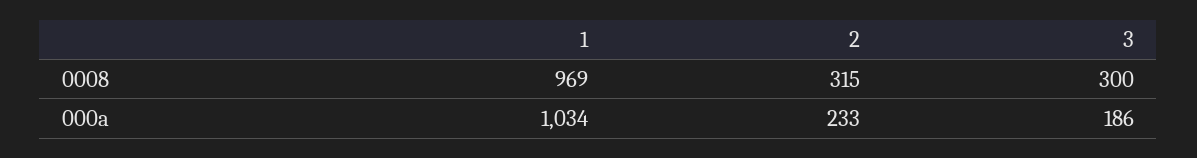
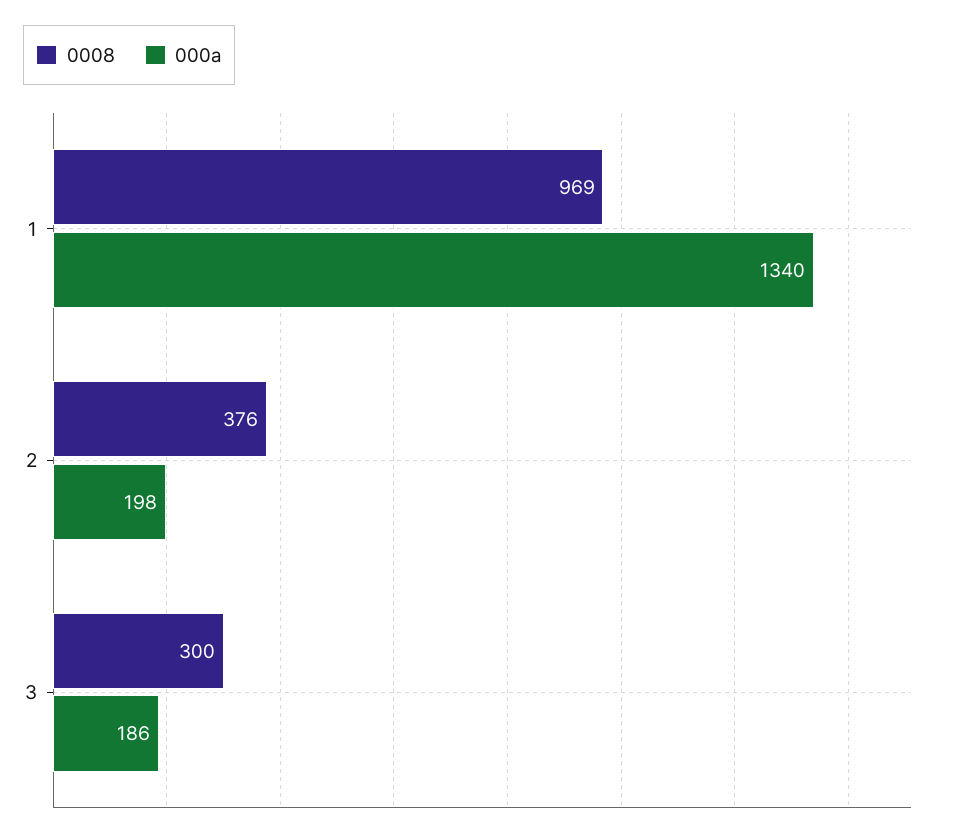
  {
    "0008": {
      "1": 969,
-     "2": 315,
+     "2": 376,
      "3": 300
    },
    "000a": {
-     "1": 1034,
+     "1": 1340,
-     "2": 233,
+     "2": 198,
      "3": 186
    }
  }

